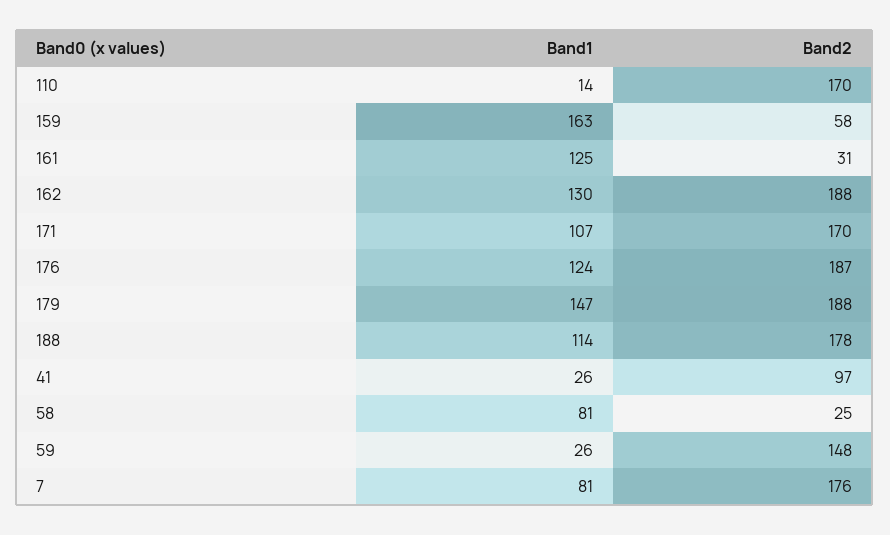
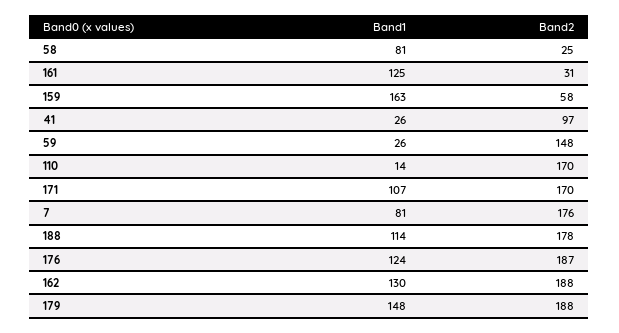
  {
    "Band1": {
      "110": 14,
      "159": 163,
      "161": 125,
      "162": 130,
      "171": 107,
      "176": 124,
-     "179": 147,
+     "179": 148,
      "188": 114,
      "41": 26,
      "58": 81,
      "59": 26,
      "7": 81
    },
    "Band2": {
      "110": 170,
      "159": 58,
      "161": 31,
      "162": 188,
      "171": 170,
      "176": 187,
      "179": 188,
      "188": 178,
      "41": 97,
      "58": 25,
      "59": 148,
      "7": 176
    }
  }

